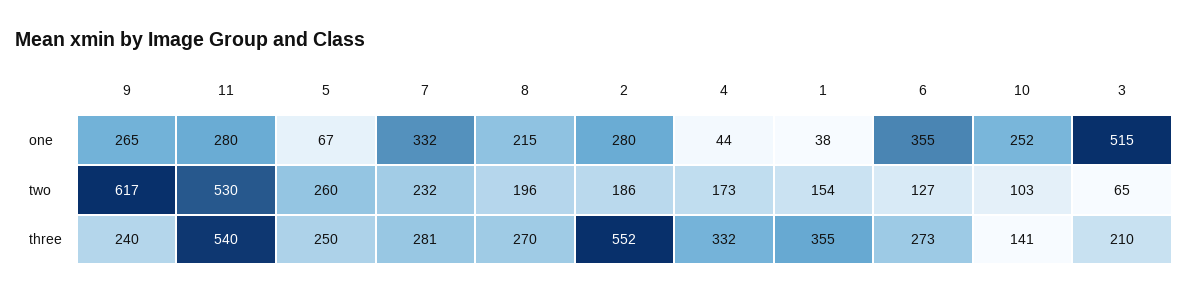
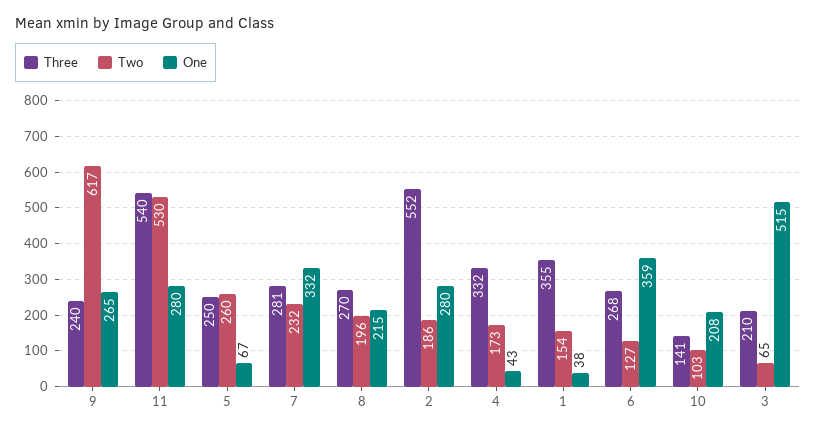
  {
    "one": {
      "9": 265,
      "11": 280,
      "5": 67,
      "7": 332,
      "8": 215,
      "2": 280,
-     "4": 44,
+     "4": 43,
      "1": 38,
-     "6": 355,
+     "6": 359,
-     "10": 252,
+     "10": 208,
      "3": 515
    },
    "two": {
      "9": 617,
      "11": 530,
      "5": 260,
      "7": 232,
      "8": 196,
      "2": 186,
      "4": 173,
      "1": 154,
      "6": 127,
      "10": 103,
      "3": 65
    },
    "three": {
      "9": 240,
      "11": 540,
      "5": 250,
      "7": 281,
      "8": 270,
      "2": 552,
      "4": 332,
      "1": 355,
-     "6": 273,
+     "6": 268,
      "10": 141,
      "3": 210
    }
  }

